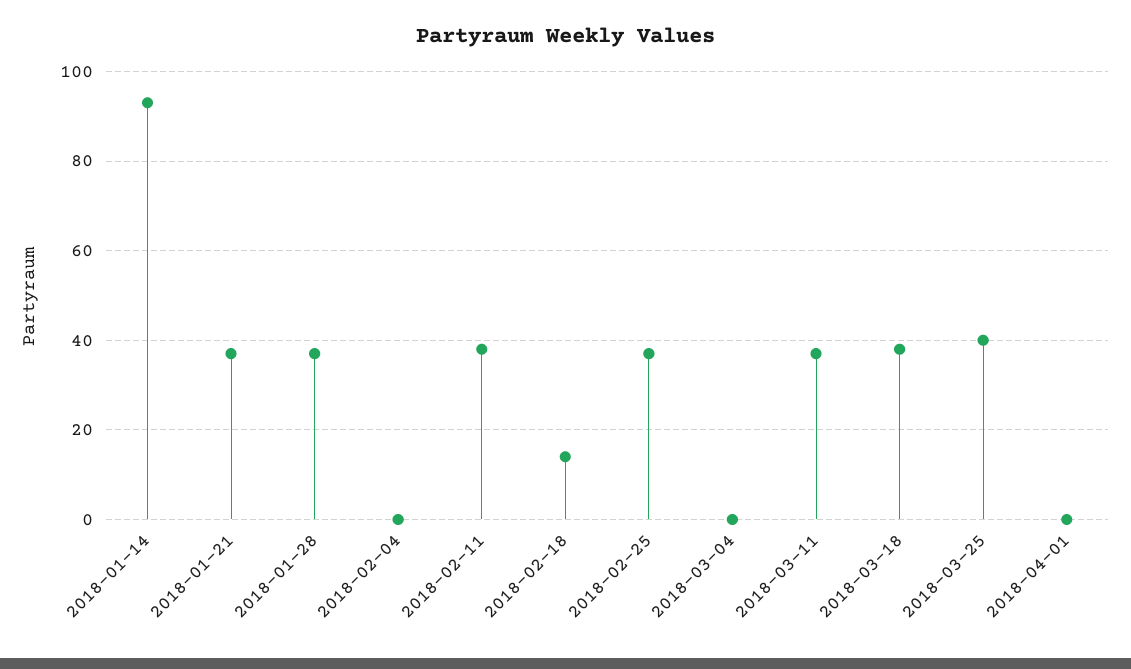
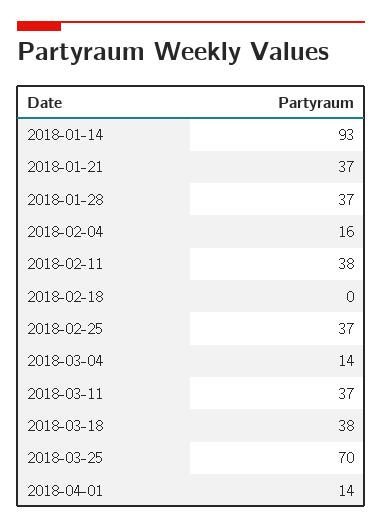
  {
    "2018-01-14": 93,
    "2018-01-21": 37,
    "2018-01-28": 37,
-   "2018-02-04": 0,
+   "2018-02-04": 16,
    "2018-02-11": 38,
-   "2018-02-18": 15,
+   "2018-02-18": 0,
    "2018-02-25": 37,
-   "2018-03-04": 0,
+   "2018-03-04": 14,
    "2018-03-11": 37,
    "2018-03-18": 38,
-   "2018-03-25": 40,
+   "2018-03-25": 70,
-   "2018-04-01": 0
+   "2018-04-01": 14
  }

